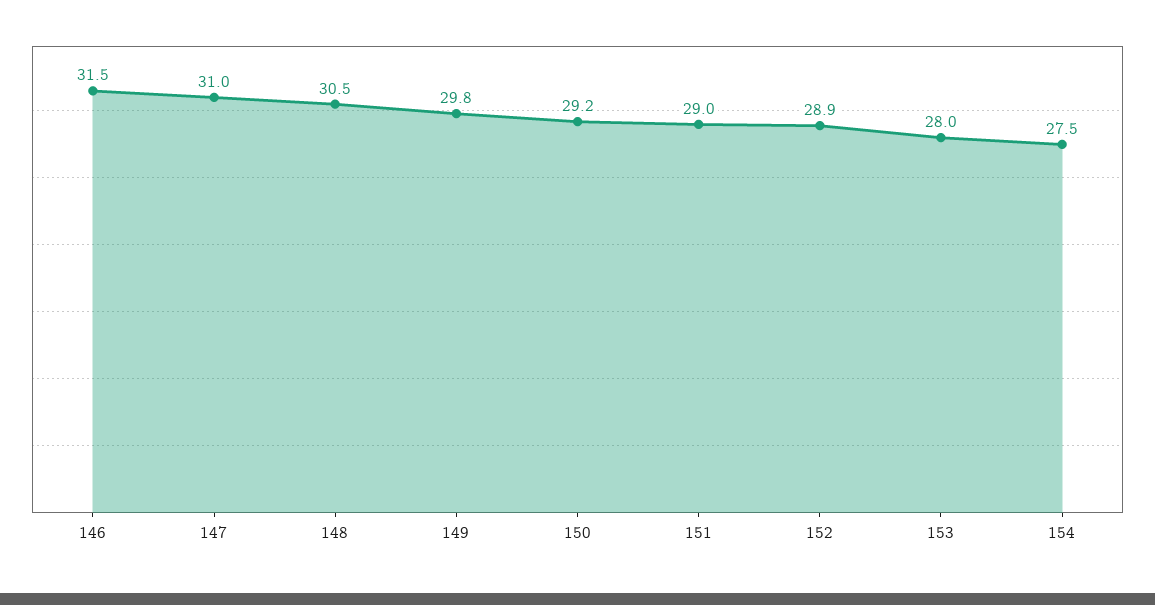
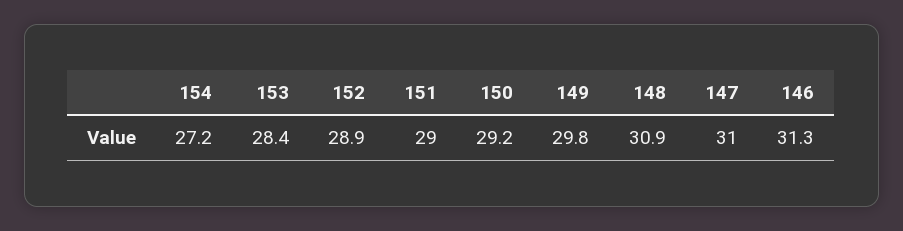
  {
-   "146": 31.5,
+   "146": 31.3,
    "147": 31,
-   "148": 30.5,
+   "148": 30.9,
    "149": 29.8,
    "150": 29.2,
    "151": 29,
    "152": 28.9,
-   "153": 28,
+   "153": 28.4,
-   "154": 27.5
+   "154": 27.2
  }

